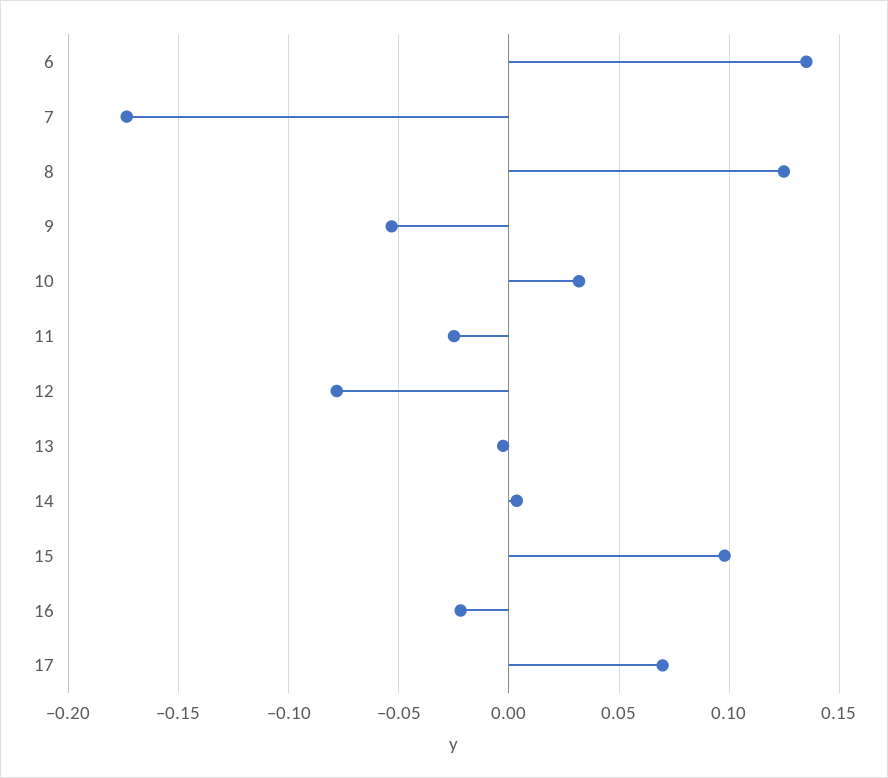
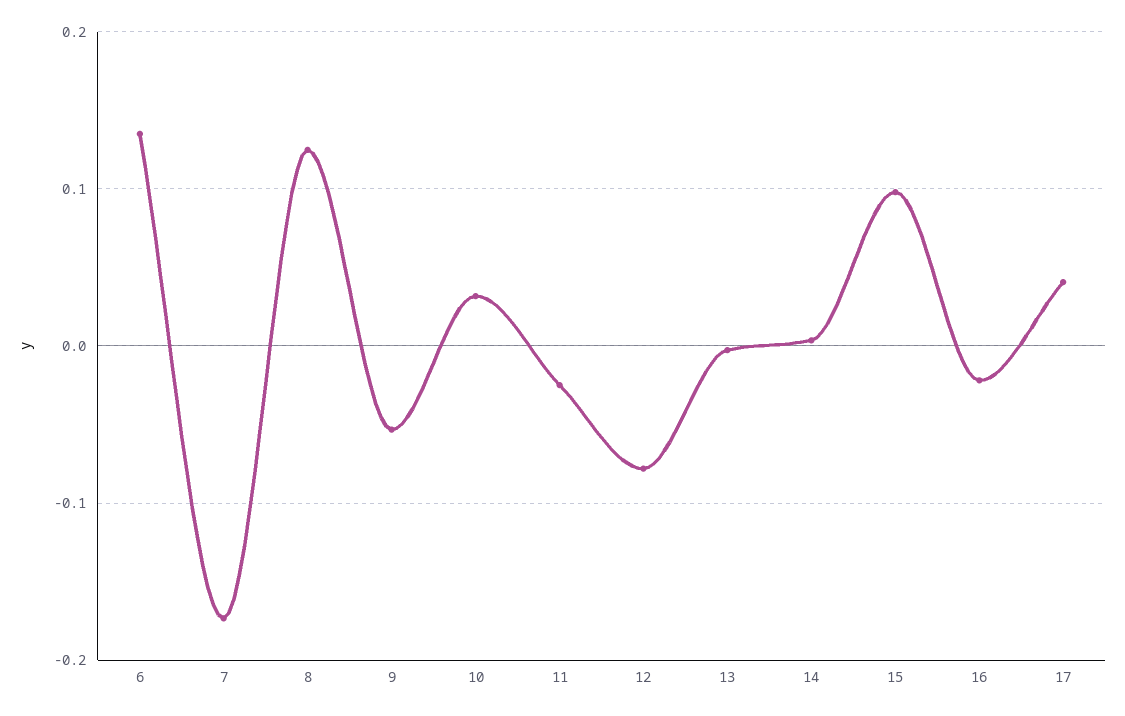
  {
    "6": 0.135,
    "7": -0.175,
    "8": 0.125,
    "9": -0.055,
    "10": 0.03,
    "11": -0.025,
    "12": -0.08,
    "13": -0.005,
    "14": 0.005,
    "15": 0.1,
    "16": -0.02,
-   "17": 0.07
+   "17": 0.04
  }

